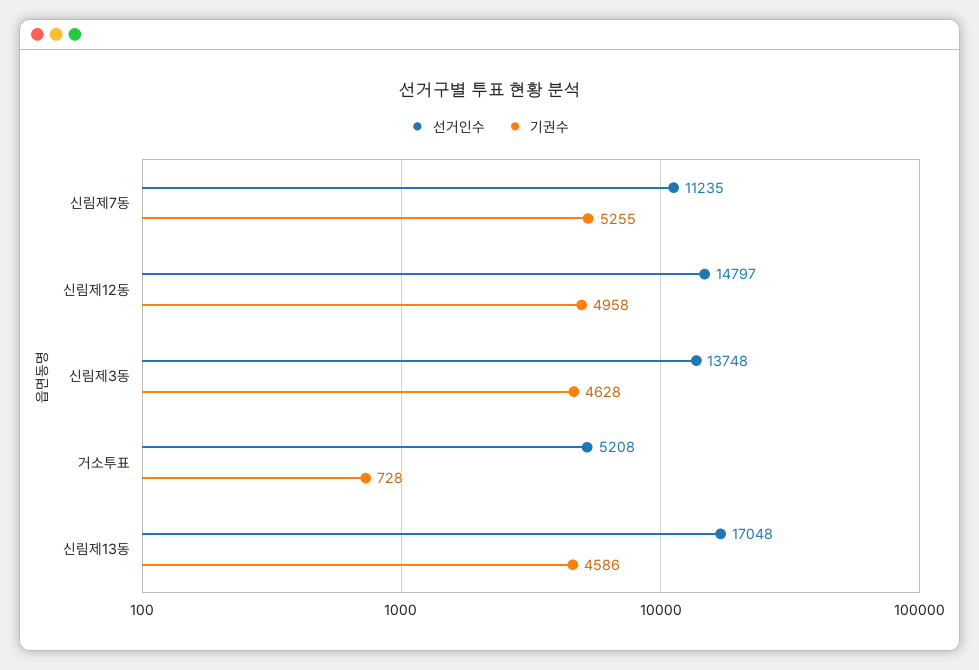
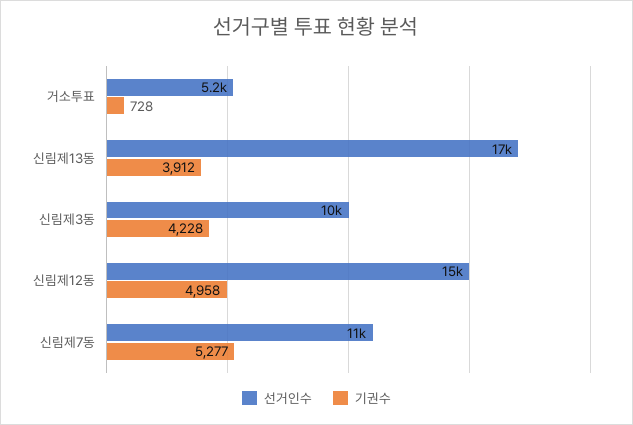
  {
    "선거인수": {
      "신림제7동": 11235,
      "신림제12동": 14797,
-     "신림제3동": 13748,
+     "신림제3동": 10000,
      "거소투표": 5208,
      "신림제13동": 17048
    },
    "기권수": {
-     "신림제7동": 5255,
+     "신림제7동": 5277,
      "신림제12동": 4958,
-     "신림제3동": 4628,
+     "신림제3동": 4228,
      "거소투표": 728,
-     "신림제13동": 4586
+     "신림제13동": 3912
    }
  }

